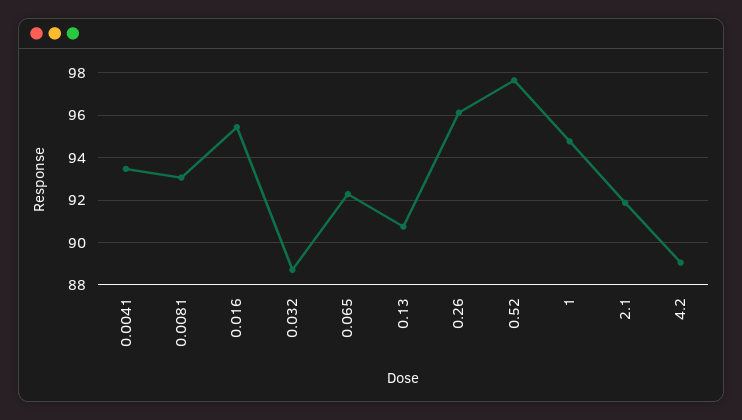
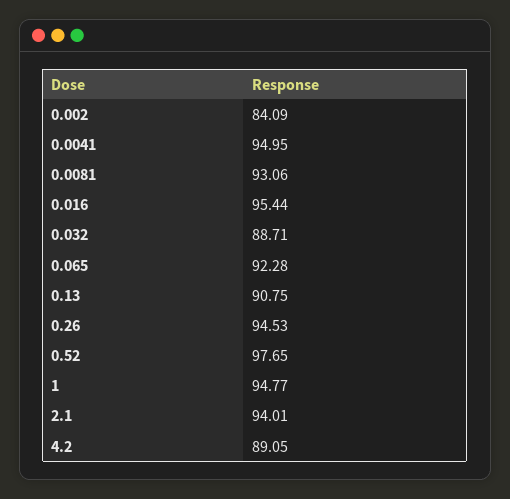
  {
-   "0.0041": 93.5,
+   "0.0041": 94.95,
    "0.0081": 93.06,
    "0.016": 95.44,
    "0.032": 88.71,
    "0.065": 92.28,
    "0.13": 90.75,
-   "0.26": 96,
+   "0.26": 94.53,
    "0.52": 97.65,
    "1": 94.77,
-   "2.1": 92,
+   "2.1": 94.01,
-   "4.2": 89.05
+   "4.2": 89.05,
+   "0.002": 84.09
  }

